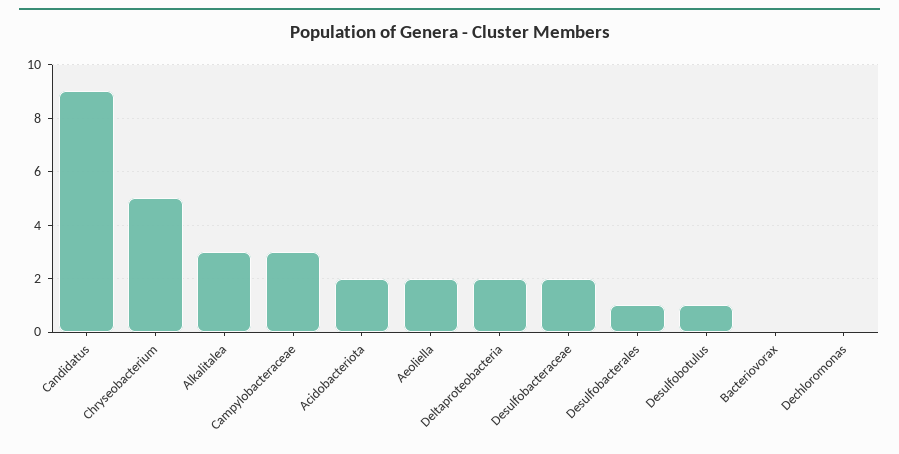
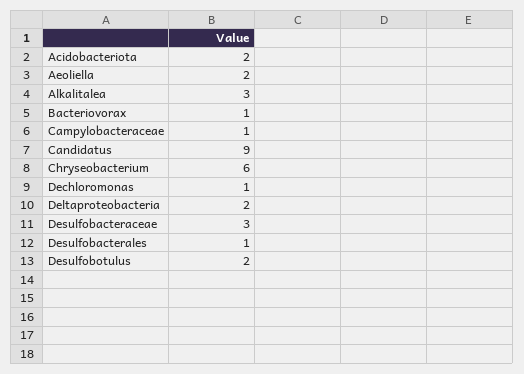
  {
    "Candidatus": 9,
-   "Chryseobacterium": 5,
+   "Chryseobacterium": 6,
    "Alkalitalea": 3,
-   "Campylobacteraceae": 3,
+   "Campylobacteraceae": 1,
    "Acidobacteriota": 2,
    "Aeoliella": 2,
    "Deltaproteobacteria": 2,
-   "Desulfobacteraceae": 2,
+   "Desulfobacteraceae": 3,
    "Desulfobacterales": 1,
-   "Desulfobotulus": 1,
+   "Desulfobotulus": 2,
-   "Bacteriovorax": 0,
+   "Bacteriovorax": 1,
-   "Dechloromonas": 0
+   "Dechloromonas": 1
  }

